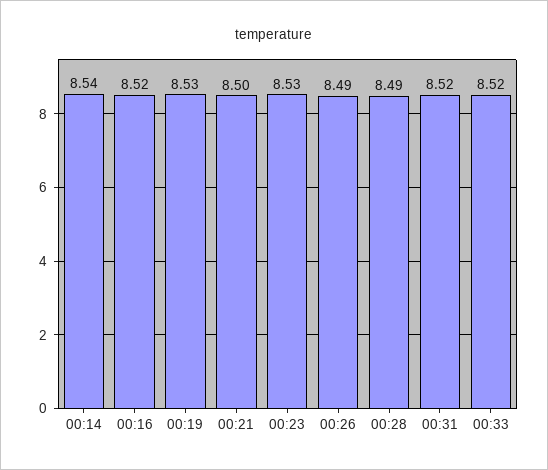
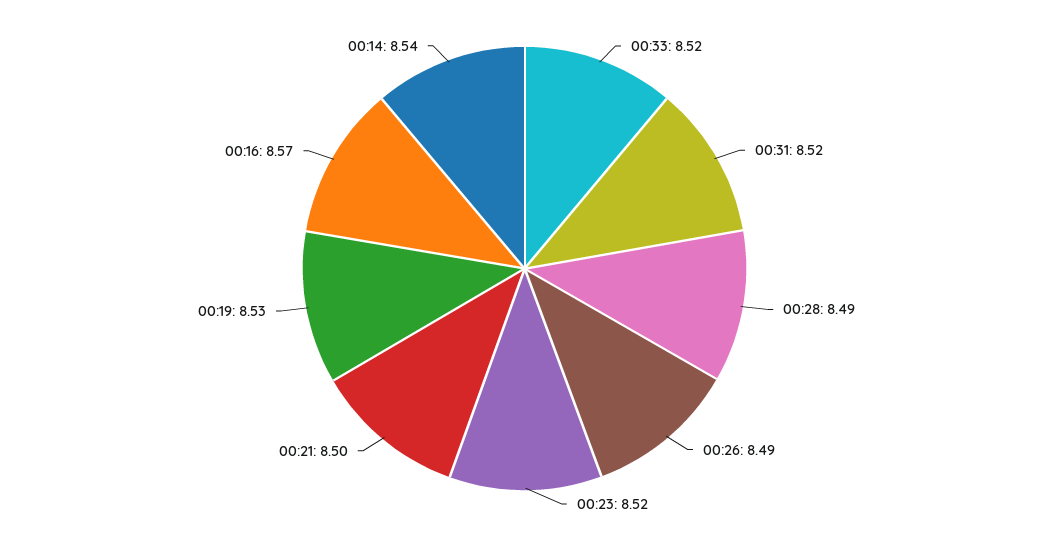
  {
    "00:14": 8.54,
-   "00:16": 8.52,
+   "00:16": 8.57,
    "00:19": 8.53,
    "00:21": 8.5,
-   "00:23": 8.53,
+   "00:23": 8.52,
    "00:26": 8.49,
    "00:28": 8.49,
    "00:31": 8.52,
    "00:33": 8.52
  }

